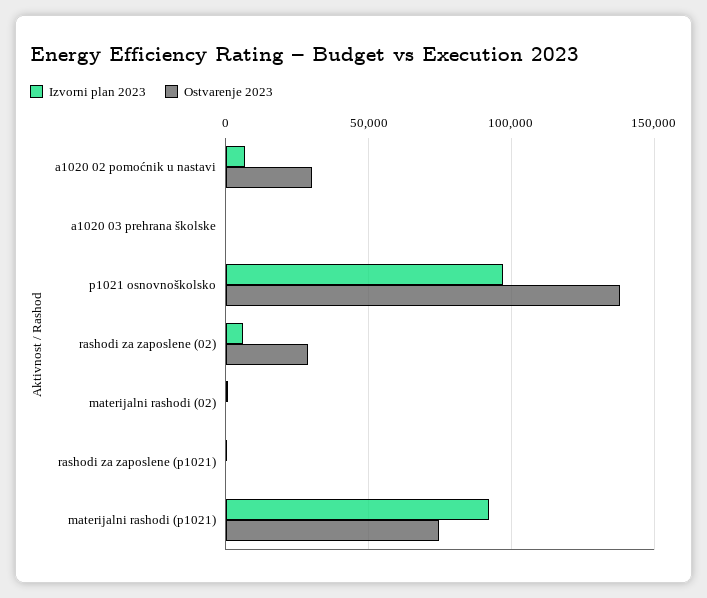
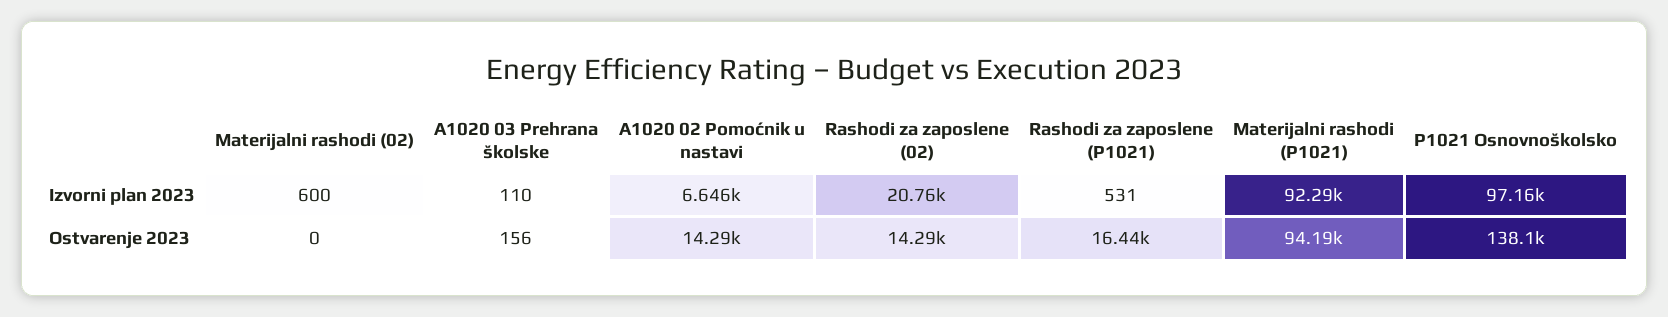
  {
    "Izvorni plan 2023": {
      "a1020 02 pomoćnik u nastavi": 6646,
      "a1020 03 prehrana školske": 110,
      "p1021 osnovnoškolsko": 97160,
-     "rashodi za zaposlene (02)": 5000,
+     "rashodi za zaposlene (02)": 20760,
      "materijalni rashodi (02)": 600,
      "rashodi za zaposlene (p1021)": 531,
      "materijalni rashodi (p1021)": 92290
    },
    "Ostvarenje 2023": {
-     "a1020 02 pomoćnik u nastavi": 30000,
+     "a1020 02 pomoćnik u nastavi": 14290,
      "a1020 03 prehrana školske": 156,
      "p1021 osnovnoškolsko": 138100,
-     "rashodi za zaposlene (02)": 30000,
+     "rashodi za zaposlene (02)": 14290,
      "materijalni rashodi (02)": 0,
-     "rashodi za zaposlene (p1021)": 0,
+     "rashodi za zaposlene (p1021)": 16440,
-     "materijalni rashodi (p1021)": 75000
+     "materijalni rashodi (p1021)": 94190
    }
  }

